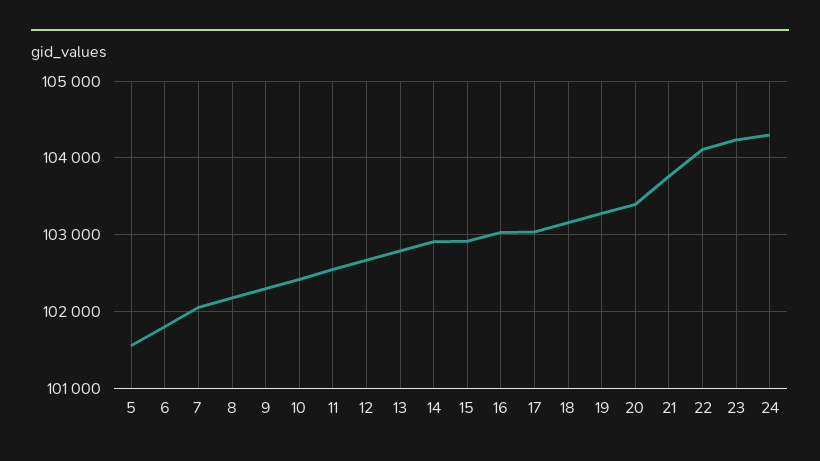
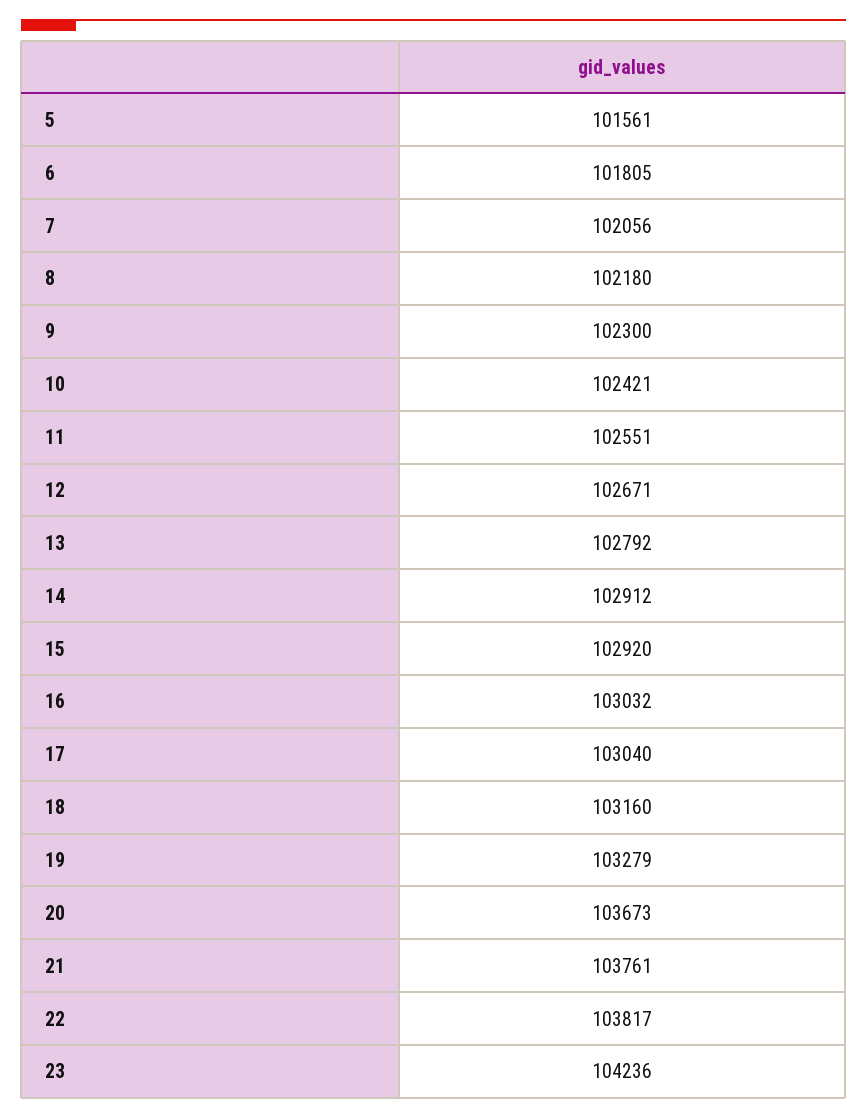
  {
    "5": 101561,
    "6": 101805,
    "7": 102056,
    "8": 102180,
    "9": 102300,
    "10": 102421,
    "11": 102551,
    "12": 102671,
    "13": 102792,
    "14": 102912,
    "15": 102920,
    "16": 103032,
    "17": 103040,
    "18": 103160,
    "19": 103279,
-   "20": 103400,
+   "20": 103673,
    "21": 103761,
-   "22": 104100,
+   "22": 103817,
-   "23": 104236,
+   "23": 104236
-   "24": 104300
  }

